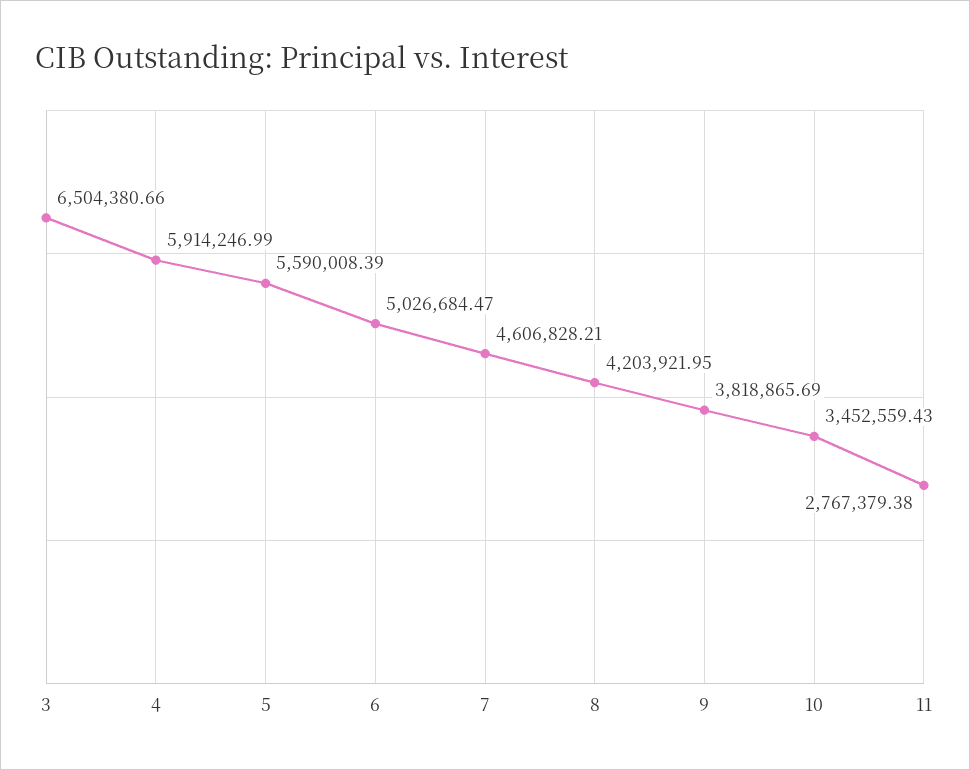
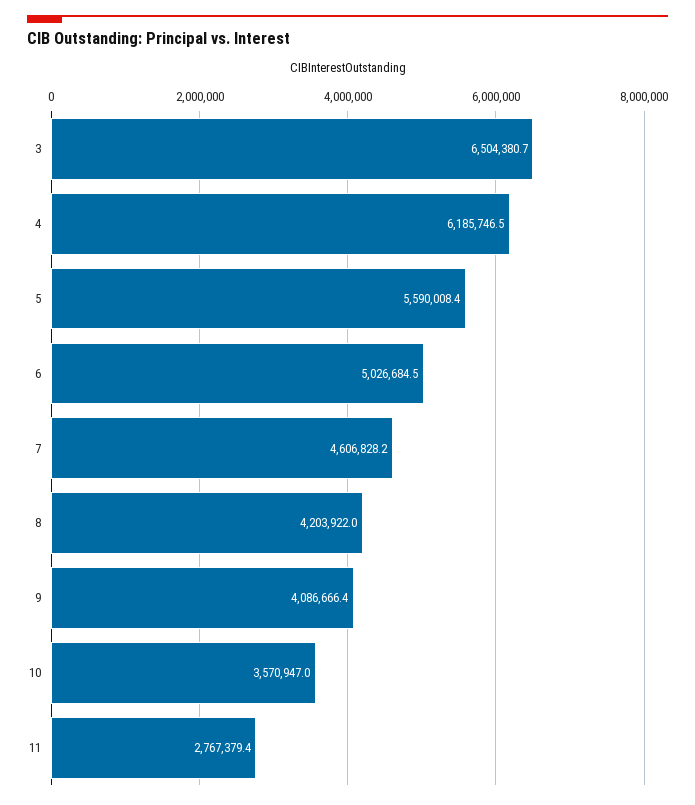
  {
    "3": 6504380.66,
-   "4": 5914246.99,
+   "4": 6185746.5,
    "5": 5590008.39,
    "6": 5026684.47,
    "7": 4606828.21,
    "8": 4203921.95,
-   "9": 3818865.69,
+   "9": 4086666.4,
-   "10": 3452559.43,
+   "10": 3570947,
    "11": 2767379.38
  }

